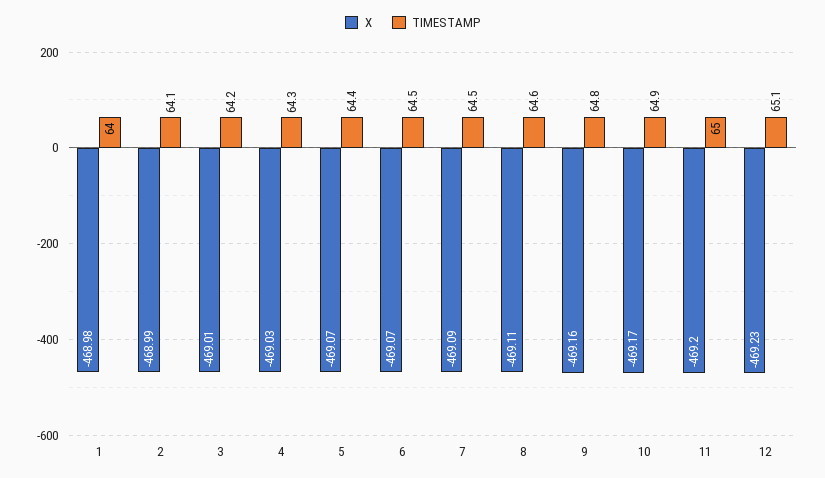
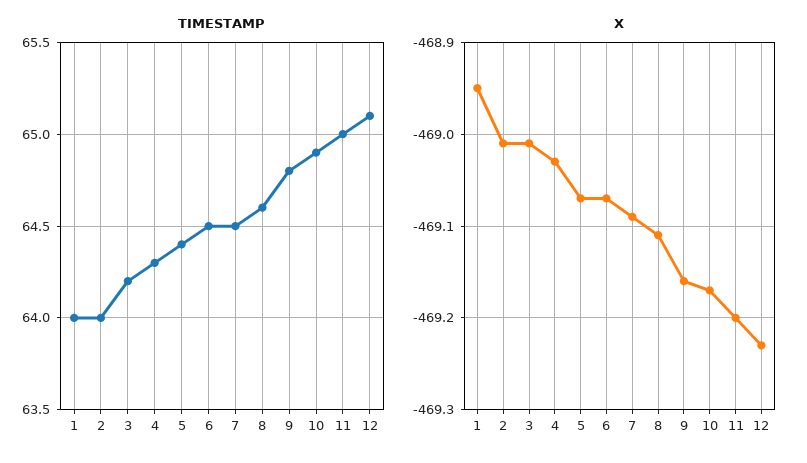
  {
    "X": {
-     "1": -468.98,
+     "1": -468.95,
-     "2": -468.99,
+     "2": -469.01,
      "3": -469.01,
      "4": -469.03,
      "5": -469.07,
      "6": -469.07,
      "7": -469.09,
      "8": -469.11,
      "9": -469.16,
      "10": -469.17,
      "11": -469.2,
      "12": -469.23
    },
    "TIMESTAMP": {
      "1": 64,
-     "2": 64.1,
+     "2": 64,
      "3": 64.2,
      "4": 64.3,
      "5": 64.4,
      "6": 64.5,
      "7": 64.5,
      "8": 64.6,
      "9": 64.8,
      "10": 64.9,
      "11": 65,
      "12": 65.1
    }
  }

